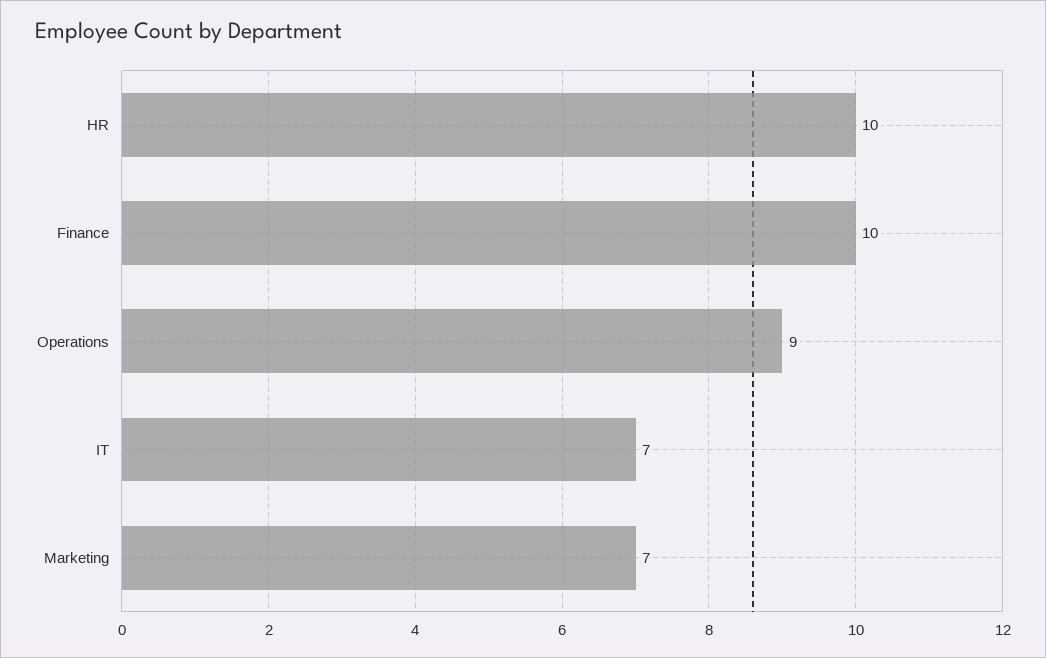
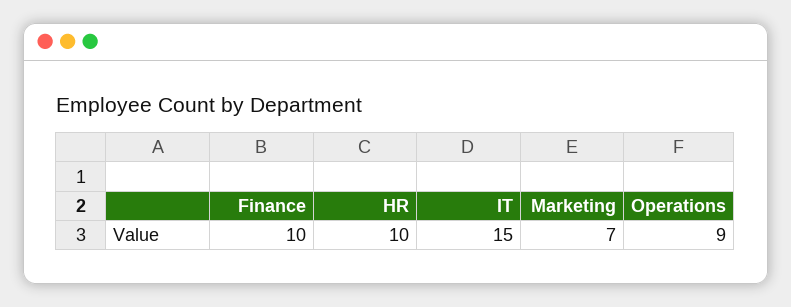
  {
    "HR": 10,
    "Finance": 10,
    "Operations": 9,
-   "IT": 7,
+   "IT": 15,
    "Marketing": 7
  }

